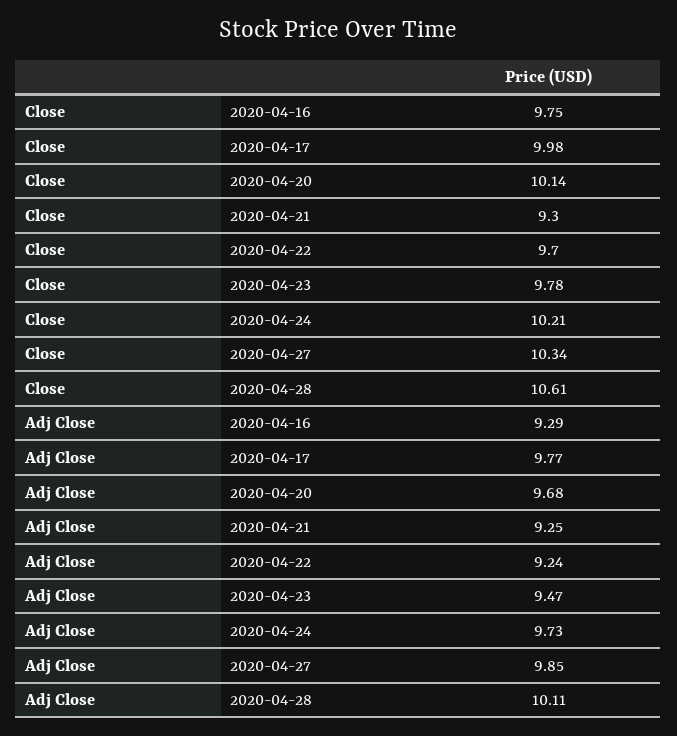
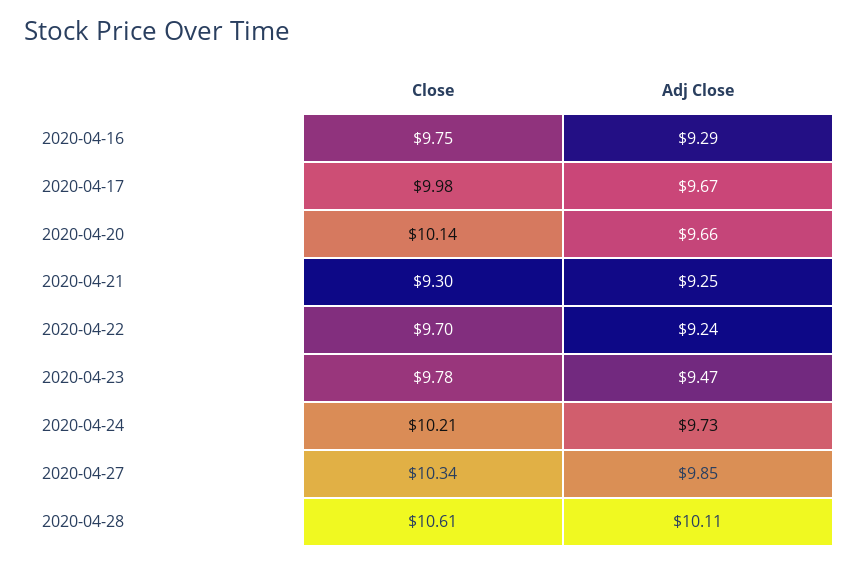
  {
    "Close": {
      "2020-04-16": 9.75,
      "2020-04-17": 9.98,
      "2020-04-20": 10.14,
      "2020-04-21": 9.3,
      "2020-04-22": 9.7,
      "2020-04-23": 9.78,
      "2020-04-24": 10.21,
      "2020-04-27": 10.34,
      "2020-04-28": 10.61
    },
    "Adj Close": {
      "2020-04-16": 9.29,
-     "2020-04-17": 9.77,
+     "2020-04-17": 9.67,
-     "2020-04-20": 9.68,
+     "2020-04-20": 9.66,
      "2020-04-21": 9.25,
      "2020-04-22": 9.24,
      "2020-04-23": 9.47,
      "2020-04-24": 9.73,
      "2020-04-27": 9.85,
      "2020-04-28": 10.11
    }
  }

